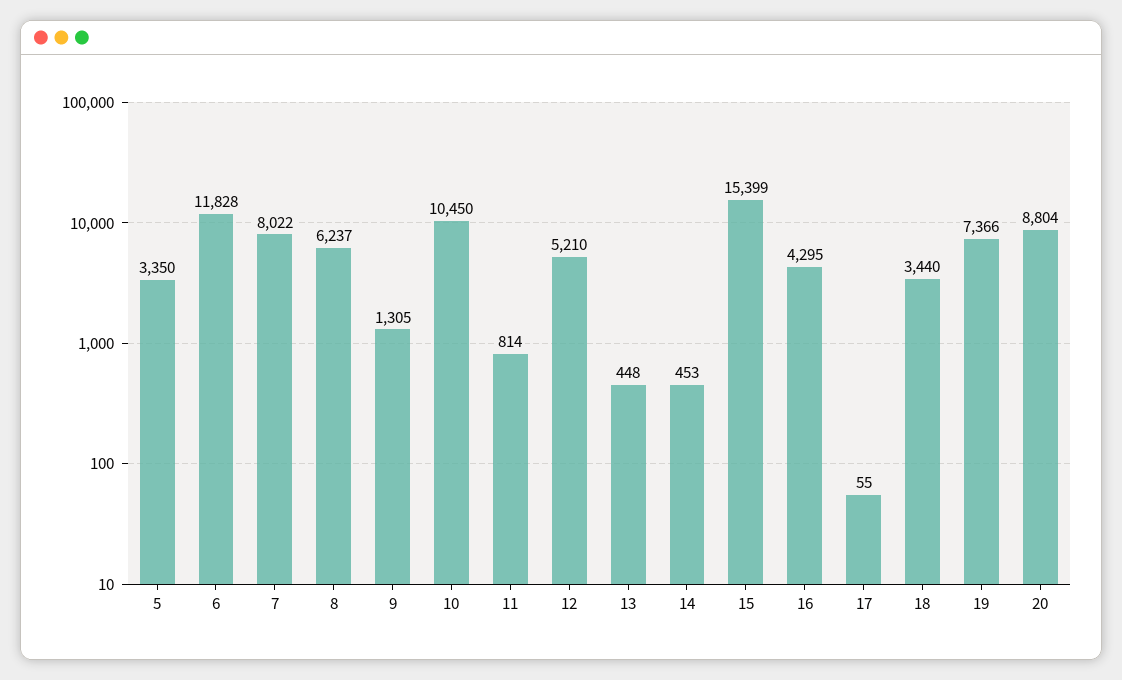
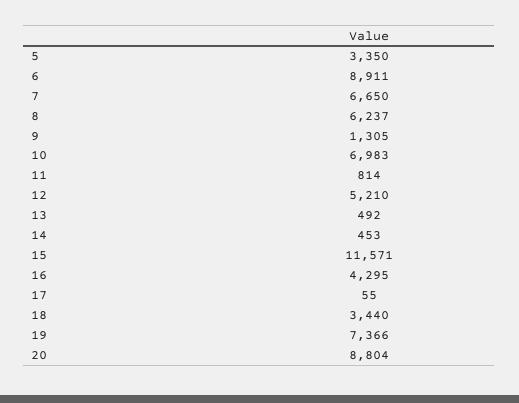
  {
    "5": 3350,
-   "6": 11828,
+   "6": 8911,
-   "7": 8022,
+   "7": 6650,
    "8": 6237,
    "9": 1305,
-   "10": 10450,
+   "10": 6983,
    "11": 814,
    "12": 5210,
-   "13": 448,
+   "13": 492,
    "14": 453,
-   "15": 15399,
+   "15": 11571,
    "16": 4295,
    "17": 55,
    "18": 3440,
    "19": 7366,
    "20": 8804
  }

